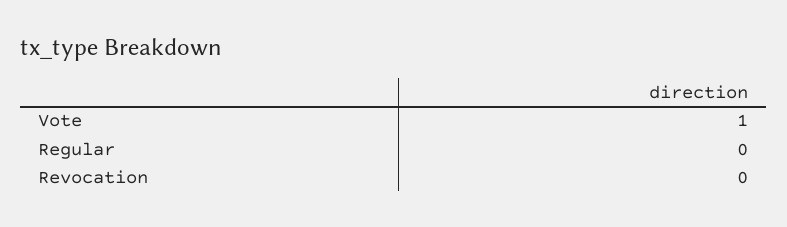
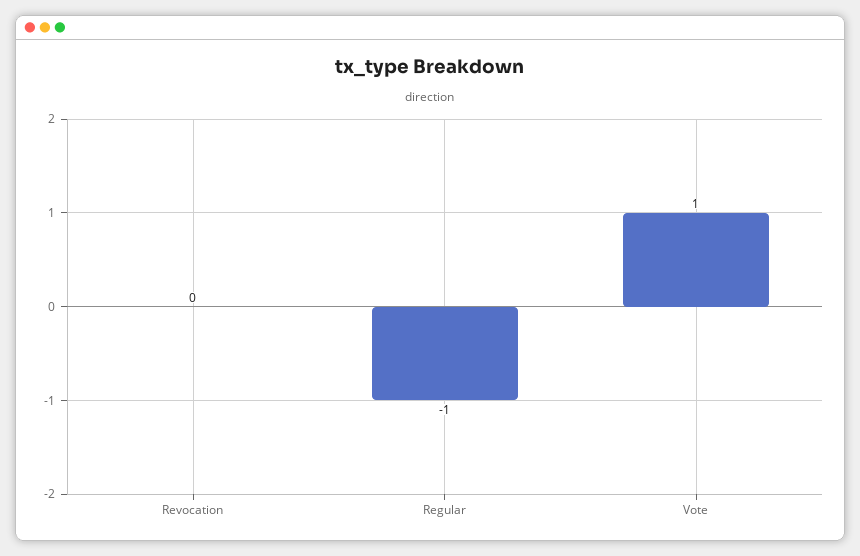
  {
    "Vote": 1,
-   "Regular": 0,
+   "Regular": -1,
    "Revocation": 0
  }

